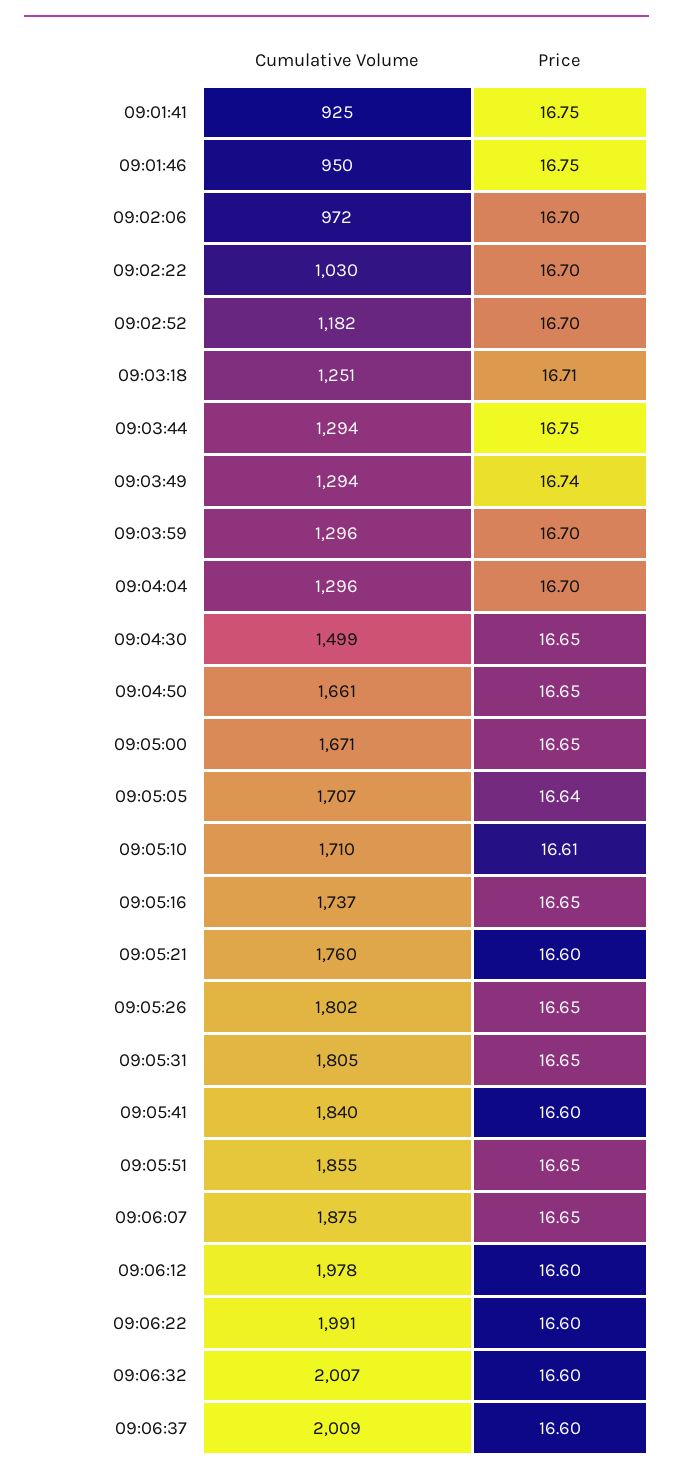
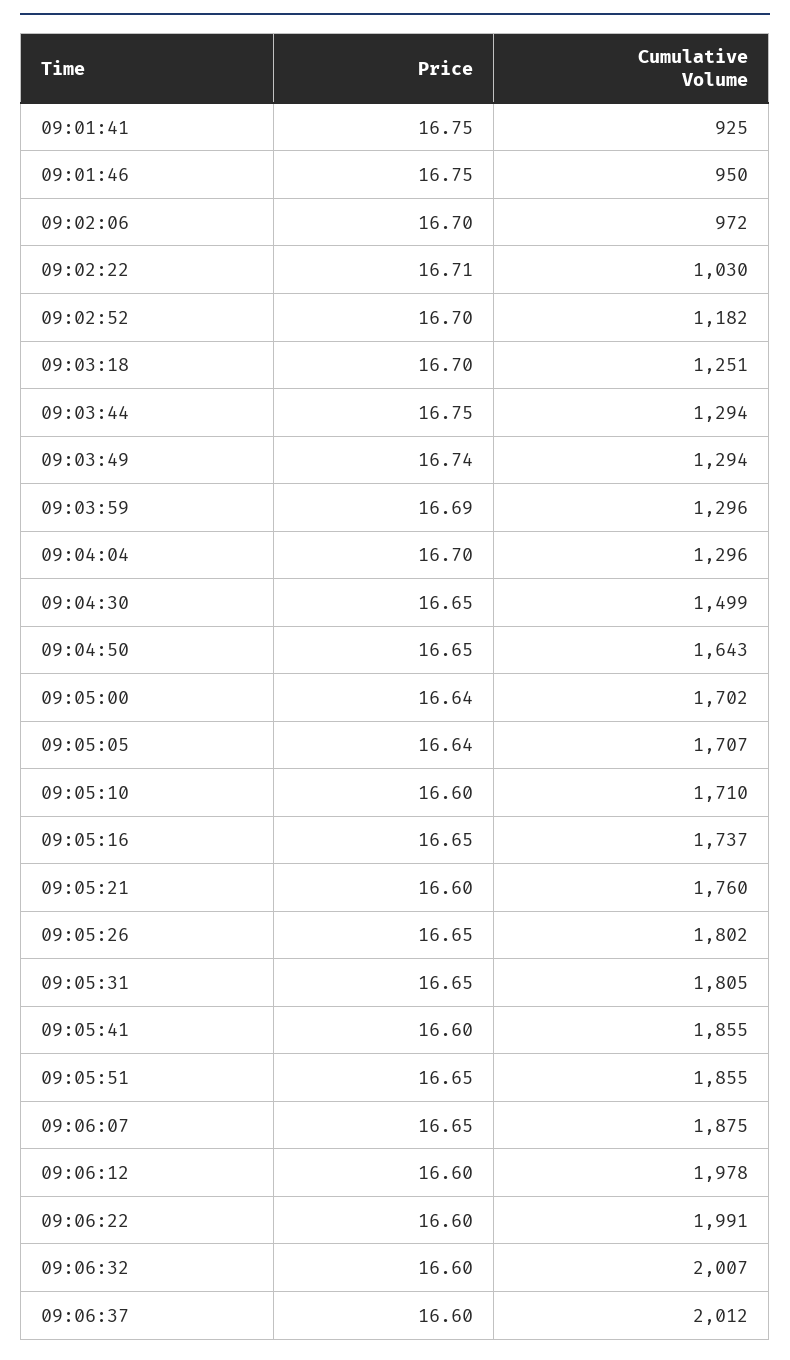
  {
    "Cumulative Volume": {
      "09:01:41": 925,
      "09:01:46": 950,
      "09:02:06": 972,
      "09:02:22": 1030,
      "09:02:52": 1182,
      "09:03:18": 1251,
      "09:03:44": 1294,
      "09:03:49": 1294,
      "09:03:59": 1296,
      "09:04:04": 1296,
      "09:04:30": 1499,
-     "09:04:50": 1661,
+     "09:04:50": 1643,
-     "09:05:00": 1671,
+     "09:05:00": 1702,
      "09:05:05": 1707,
      "09:05:10": 1710,
      "09:05:16": 1737,
      "09:05:21": 1760,
      "09:05:26": 1802,
      "09:05:31": 1805,
-     "09:05:41": 1840,
+     "09:05:41": 1855,
      "09:05:51": 1855,
      "09:06:07": 1875,
      "09:06:12": 1978,
      "09:06:22": 1991,
      "09:06:32": 2007,
-     "09:06:37": 2009
+     "09:06:37": 2012
    },
    "Price": {
      "09:01:41": 16.75,
      "09:01:46": 16.75,
      "09:02:06": 16.7,
-     "09:02:22": 16.7,
+     "09:02:22": 16.71,
      "09:02:52": 16.7,
-     "09:03:18": 16.71,
+     "09:03:18": 16.7,
      "09:03:44": 16.75,
      "09:03:49": 16.74,
-     "09:03:59": 16.7,
+     "09:03:59": 16.69,
      "09:04:04": 16.7,
      "09:04:30": 16.65,
      "09:04:50": 16.65,
-     "09:05:00": 16.65,
+     "09:05:00": 16.64,
      "09:05:05": 16.64,
-     "09:05:10": 16.61,
+     "09:05:10": 16.6,
      "09:05:16": 16.65,
      "09:05:21": 16.6,
      "09:05:26": 16.65,
      "09:05:31": 16.65,
      "09:05:41": 16.6,
      "09:05:51": 16.65,
      "09:06:07": 16.65,
      "09:06:12": 16.6,
      "09:06:22": 16.6,
      "09:06:32": 16.6,
      "09:06:37": 16.6
    }
  }

